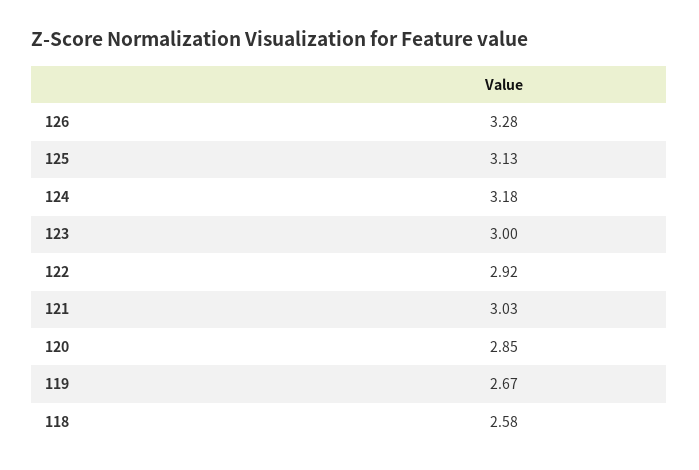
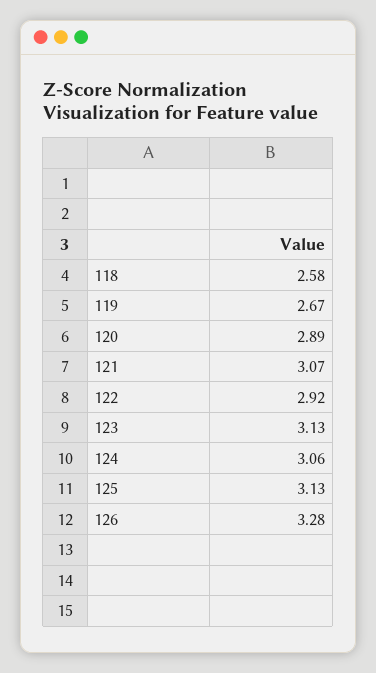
  {
    "126": 3.28,
    "125": 3.13,
-   "124": 3.18,
+   "124": 3.06,
-   "123": 3,
+   "123": 3.13,
    "122": 2.92,
-   "121": 3.03,
+   "121": 3.07,
-   "120": 2.85,
+   "120": 2.89,
    "119": 2.67,
    "118": 2.58
  }

